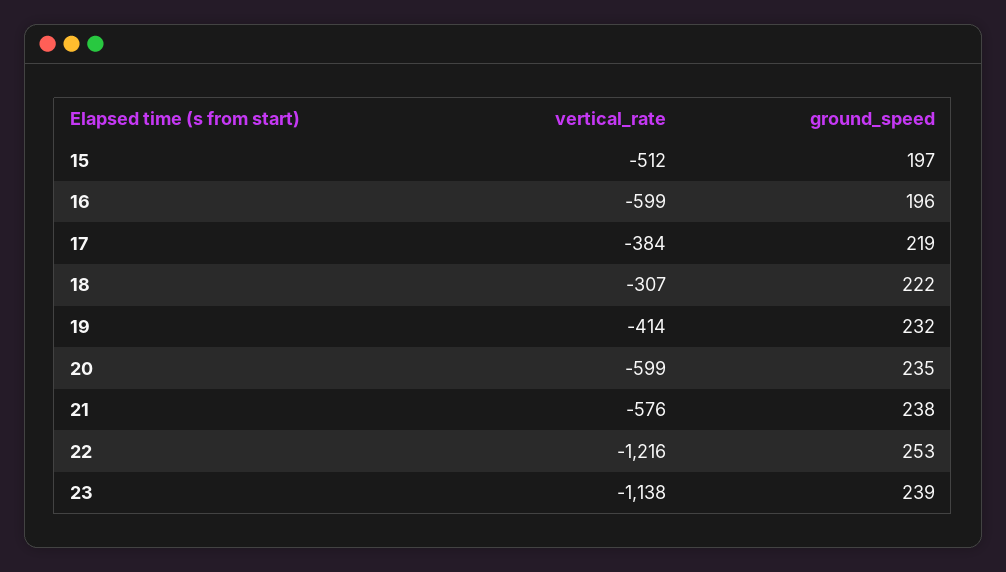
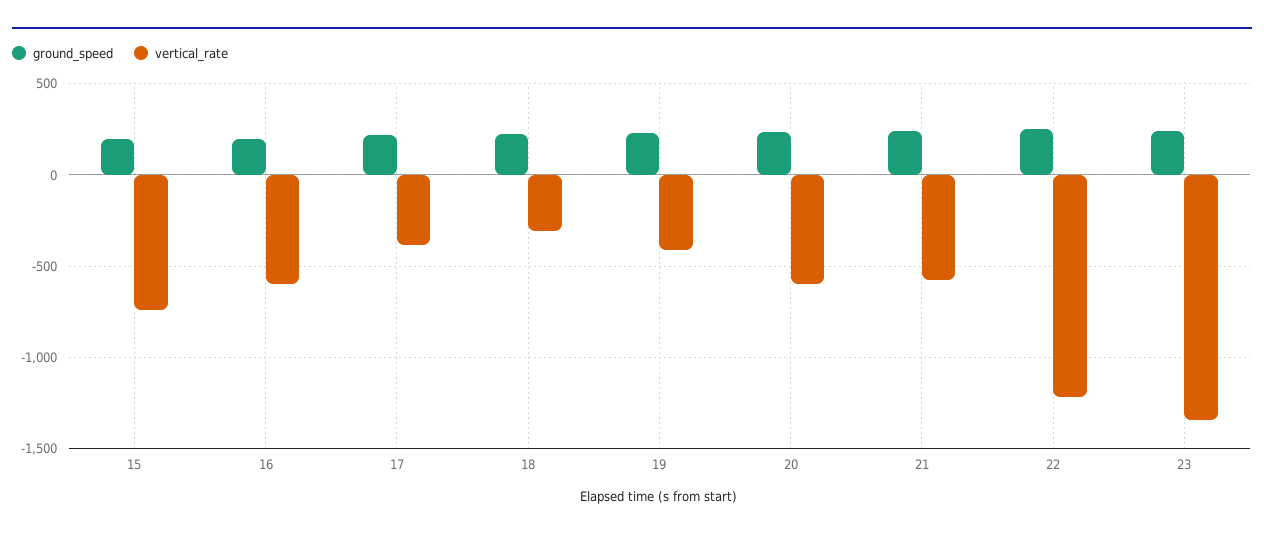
  {
    "vertical_rate": {
-     "15": -512,
+     "15": -750,
      "16": -599,
      "17": -384,
      "18": -307,
      "19": -414,
      "20": -599,
      "21": -576,
      "22": -1216,
-     "23": -1138
+     "23": -1350
    },
    "ground_speed": {
      "15": 197,
      "16": 196,
      "17": 219,
      "18": 222,
      "19": 232,
      "20": 235,
      "21": 238,
      "22": 253,
      "23": 239
    }
  }

